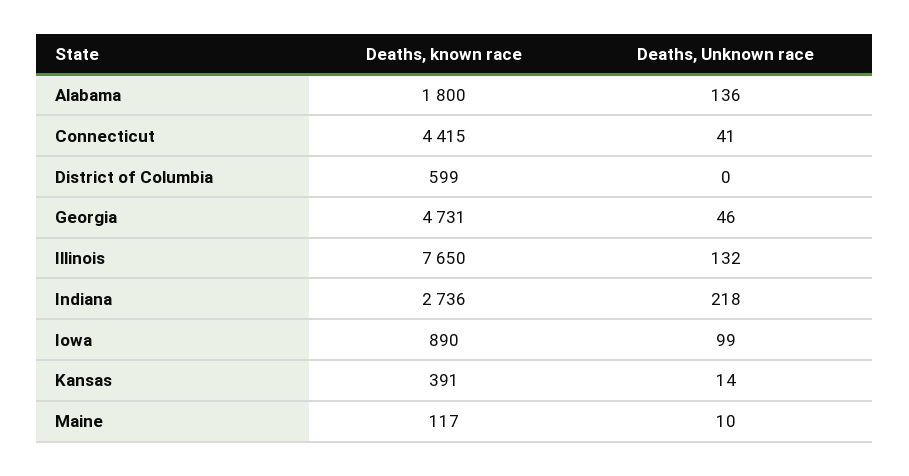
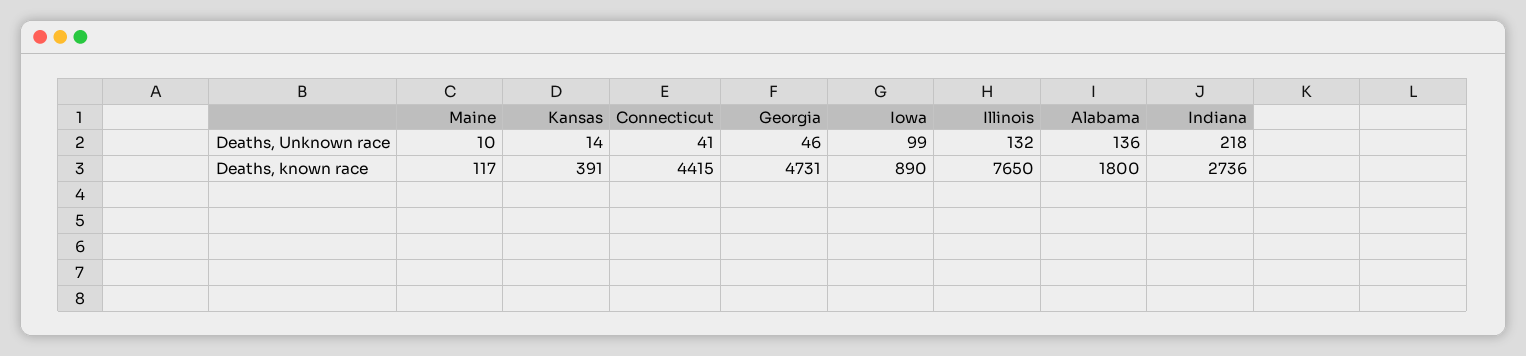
  {
    "Deaths, known race": {
      "Alabama": 1800,
      "Connecticut": 4415,
-     "District of Columbia": 599,
      "Georgia": 4731,
      "Illinois": 7650,
      "Indiana": 2736,
      "Iowa": 890,
      "Kansas": 391,
      "Maine": 117
    },
    "Deaths, Unknown race": {
      "Alabama": 136,
      "Connecticut": 41,
-     "District of Columbia": 0,
      "Georgia": 46,
      "Illinois": 132,
      "Indiana": 218,
      "Iowa": 99,
      "Kansas": 14,
      "Maine": 10
    }
  }

